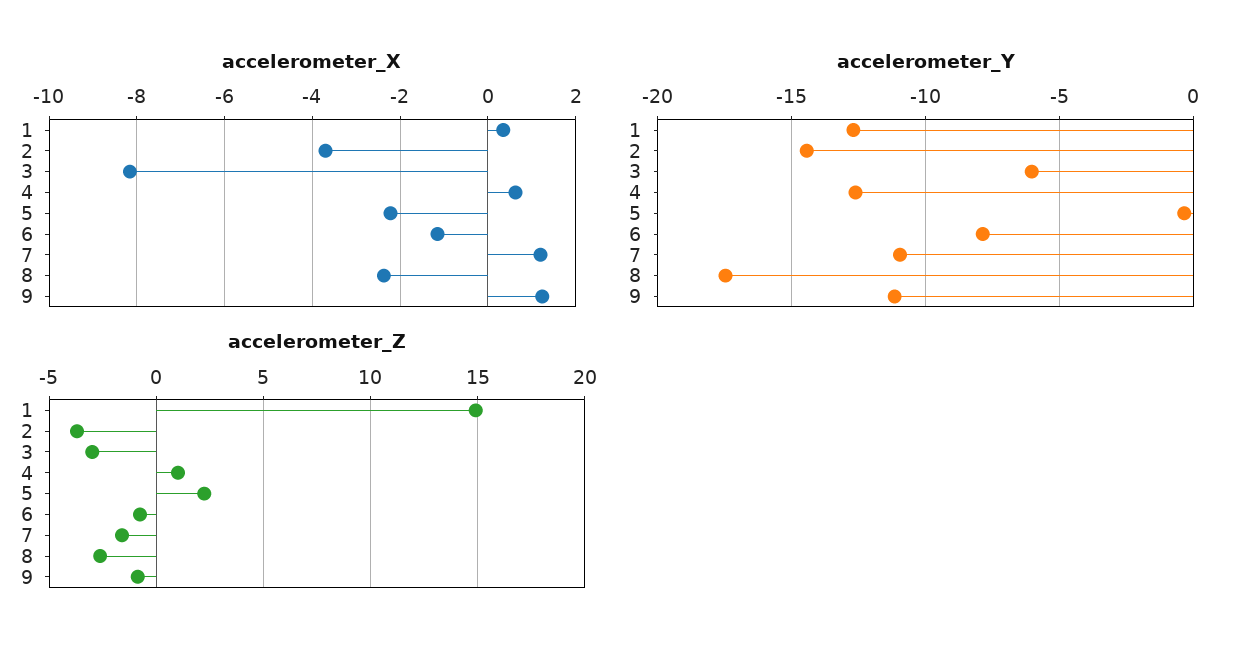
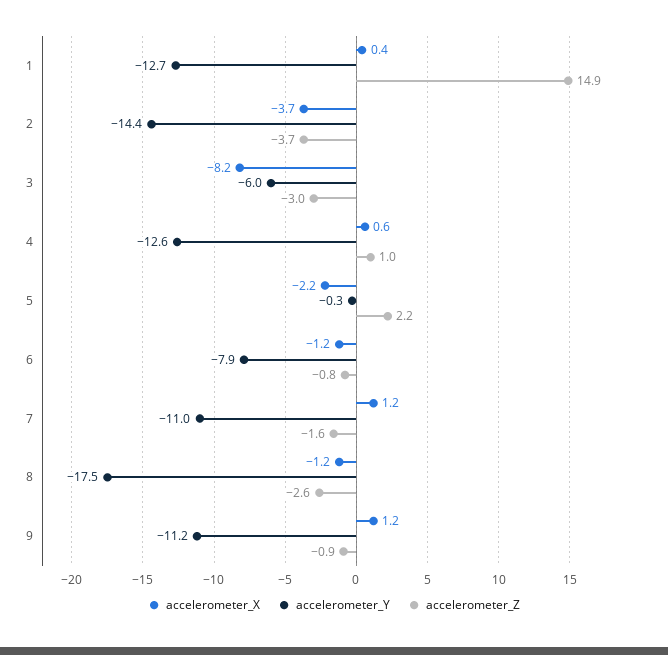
  {
    "accelerometer_X": {
      "1": 0.4,
      "2": -3.7,
      "3": -8.2,
      "4": 0.6,
      "5": -2.2,
      "6": -1.2,
      "7": 1.2,
-     "8": -2.4,
+     "8": -1.2,
      "9": 1.2
    },
    "accelerometer_Y": {
      "1": -12.7,
      "2": -14.4,
      "3": -6,
      "4": -12.6,
      "5": -0.3,
      "6": -7.9,
      "7": -11,
      "8": -17.5,
      "9": -11.2
    },
    "accelerometer_Z": {
      "1": 14.9,
      "2": -3.7,
      "3": -3,
      "4": 1,
      "5": 2.2,
      "6": -0.8,
      "7": -1.6,
      "8": -2.6,
      "9": -0.9
    }
  }

